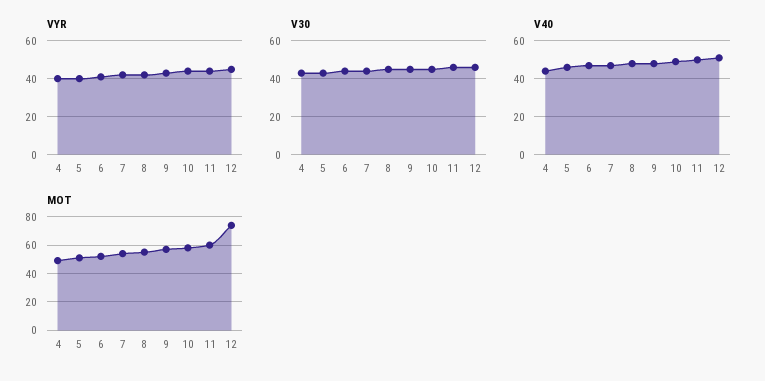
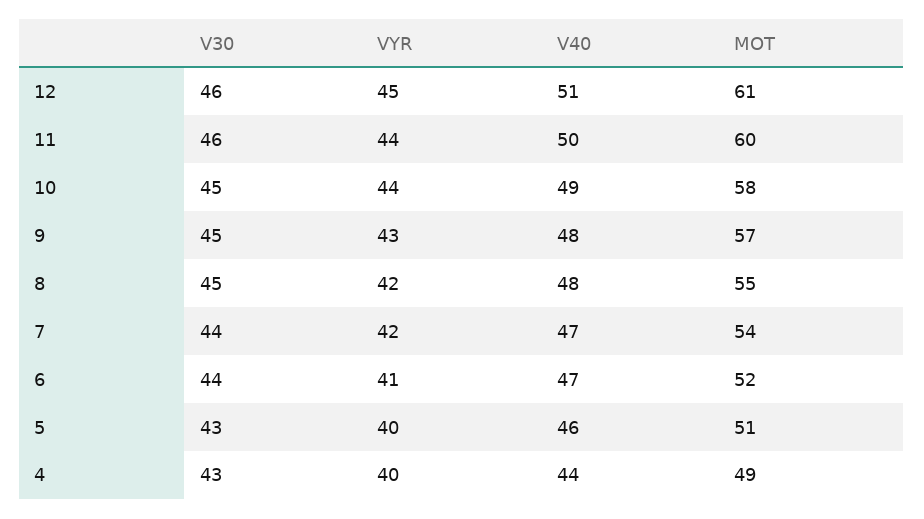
  {
    "VYR": {
      "4": 40,
      "5": 40,
      "6": 41,
      "7": 42,
      "8": 42,
      "9": 43,
      "10": 44,
      "11": 44,
      "12": 45
    },
    "V30": {
      "4": 43,
      "5": 43,
      "6": 44,
      "7": 44,
      "8": 45,
      "9": 45,
      "10": 45,
      "11": 46,
      "12": 46
    },
    "V40": {
      "4": 44,
      "5": 46,
      "6": 47,
      "7": 47,
      "8": 48,
      "9": 48,
      "10": 49,
      "11": 50,
      "12": 51
    },
    "MOT": {
      "4": 49,
      "5": 51,
      "6": 52,
      "7": 54,
      "8": 55,
      "9": 57,
      "10": 58,
      "11": 60,
-     "12": 75
+     "12": 61
    }
  }

